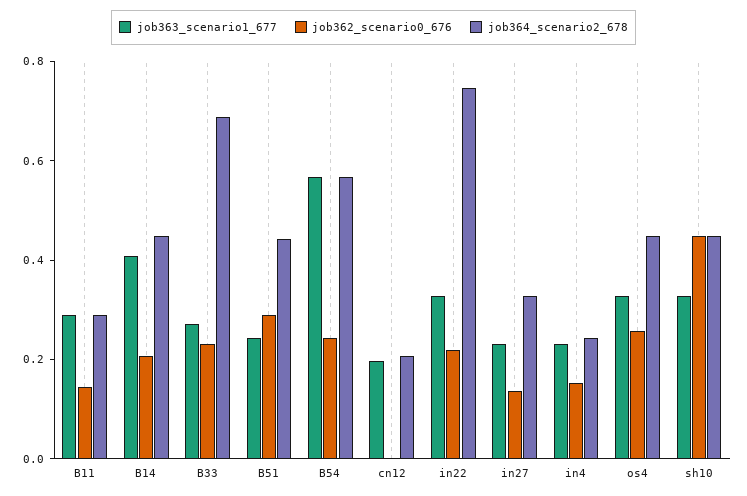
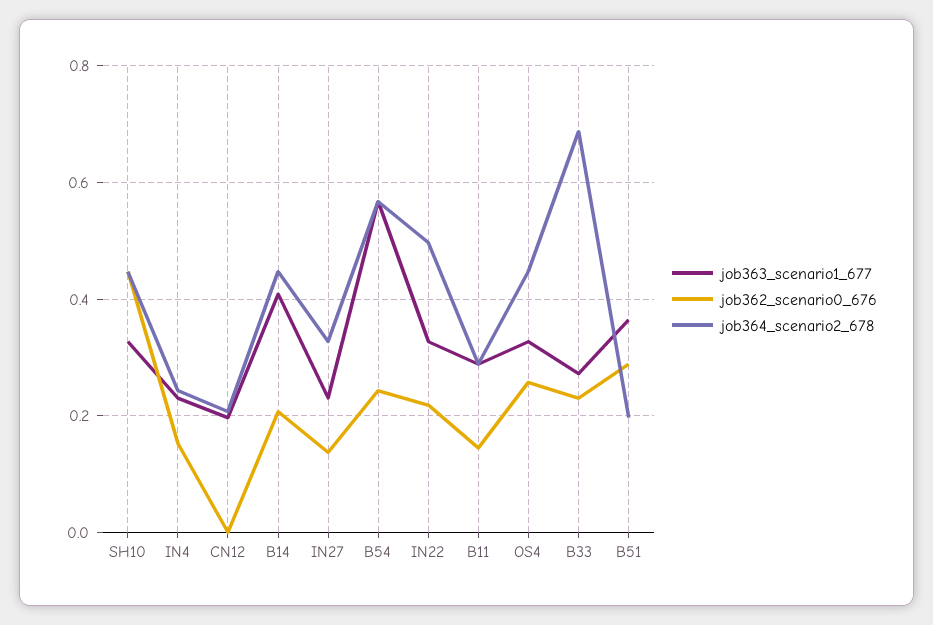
  {
    "job363_scenario1_677": {
      "B11": 0.28,
      "B14": 0.4,
      "B33": 0.28,
-     "B51": 0.25,
+     "B51": 0.36,
      "B54": 0.56,
      "cn12": 0.2,
      "in22": 0.32,
      "in27": 0.24,
      "in4": 0.24,
      "os4": 0.32,
      "sh10": 0.32
    },
    "job362_scenario0_676": {
      "B11": 0.14,
      "B14": 0.2,
      "B33": 0.24,
      "B51": 0.28,
      "B54": 0.24,
      "cn12": 0,
      "in22": 0.22,
      "in27": 0.14,
      "in4": 0.16,
      "os4": 0.26,
      "sh10": 0.44
    },
    "job364_scenario2_678": {
      "B11": 0.28,
      "B14": 0.44,
      "B33": 0.68,
-     "B51": 0.45,
+     "B51": 0.2,
      "B54": 0.56,
      "cn12": 0.2,
-     "in22": 0.75,
+     "in22": 0.5,
      "in27": 0.32,
      "in4": 0.24,
      "os4": 0.44,
      "sh10": 0.44
    }
  }

